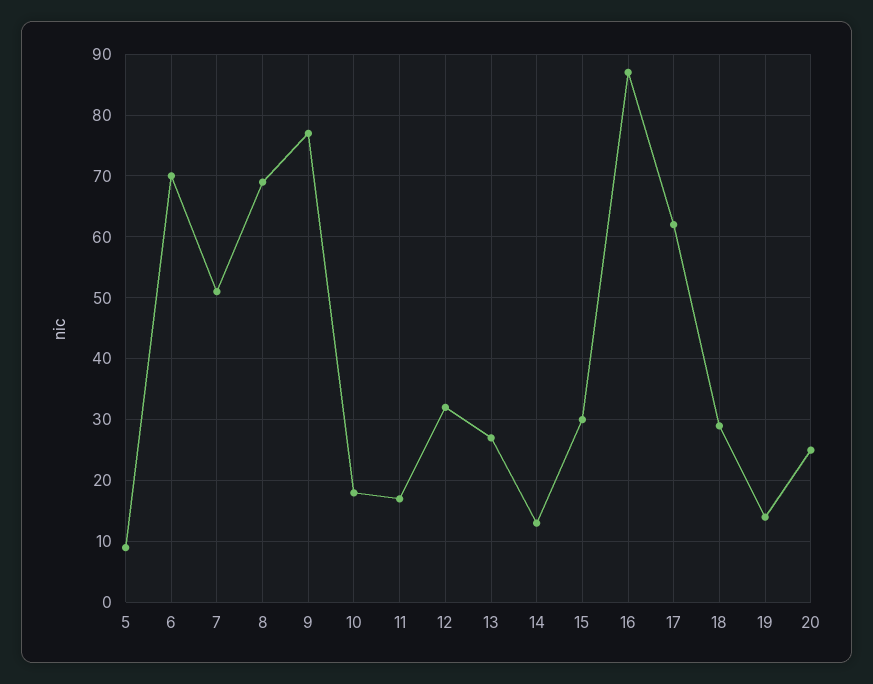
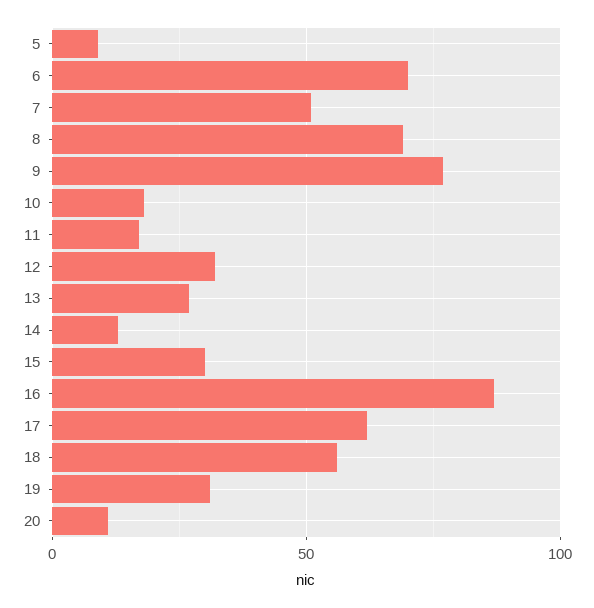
  {
    "5": 9,
    "6": 70,
    "7": 51,
    "8": 69,
    "9": 77,
    "10": 18,
    "11": 17,
    "12": 32,
    "13": 27,
    "14": 13,
    "15": 30,
    "16": 87,
    "17": 62,
-   "18": 29,
+   "18": 55,
-   "19": 14,
+   "19": 30,
-   "20": 25
+   "20": 10
  }

